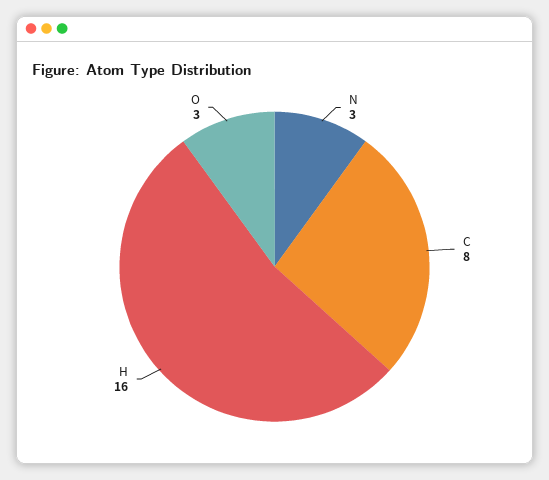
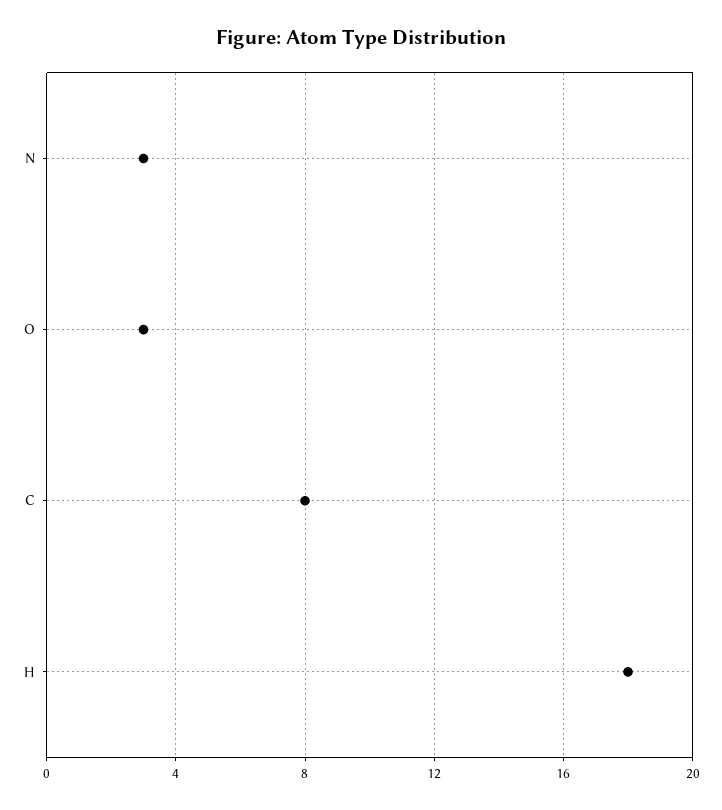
  {
    "N": 3,
    "C": 8,
-   "H": 16,
+   "H": 18,
    "O": 3
  }

